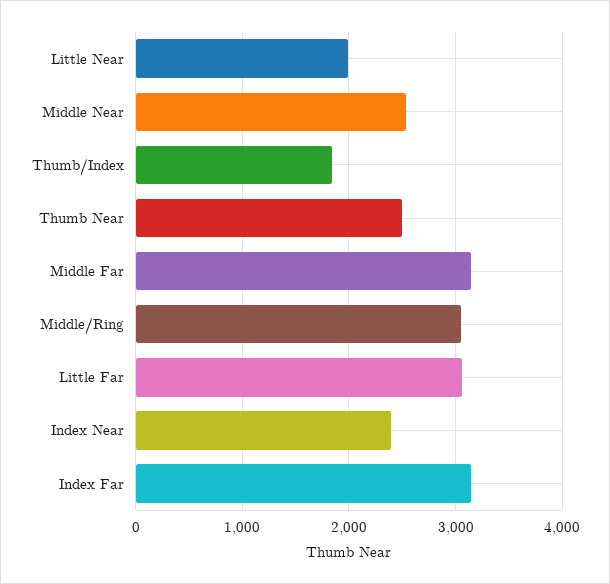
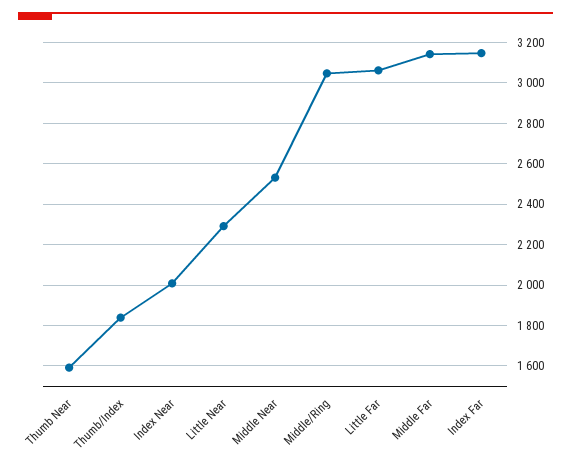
  {
-   "Little Near": 2000,
+   "Little Near": 2300,
    "Middle Near": 2550,
    "Thumb/Index": 1850,
-   "Thumb Near": 2500,
+   "Thumb Near": 1600,
    "Middle Far": 3150,
    "Middle/Ring": 3050,
    "Little Far": 3050,
-   "Index Near": 2400,
+   "Index Near": 2000,
    "Index Far": 3150
  }

